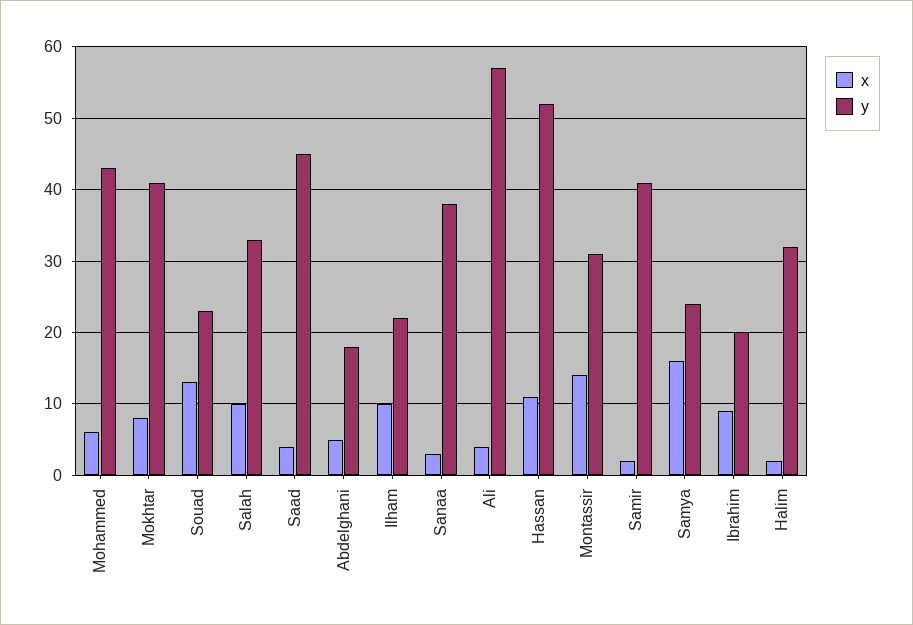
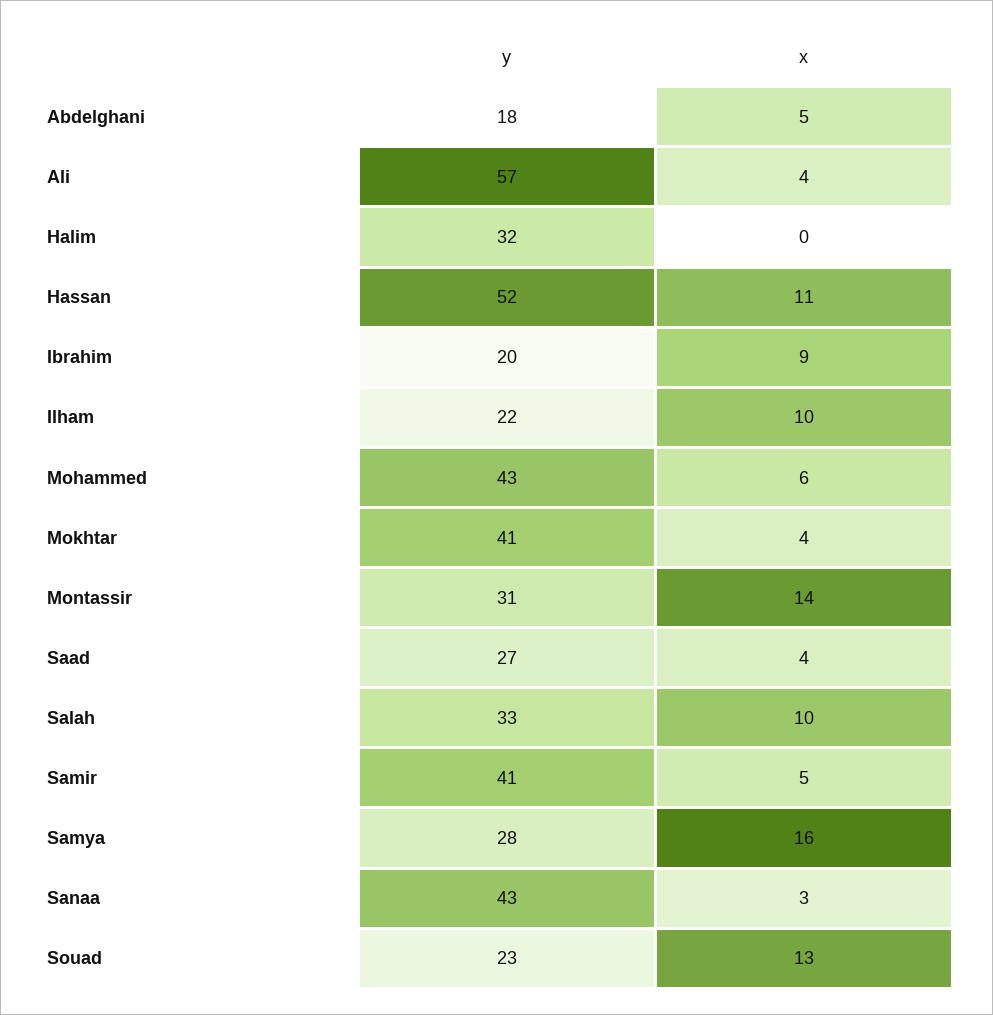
  {
    "x": {
      "Mohammed": 6,
-     "Mokhtar": 8,
+     "Mokhtar": 4,
      "Souad": 13,
      "Salah": 10,
      "Saad": 4,
      "Abdelghani": 5,
      "Ilham": 10,
      "Sanaa": 3,
      "Ali": 4,
      "Hassan": 11,
      "Montassir": 14,
-     "Samir": 2,
+     "Samir": 5,
      "Samya": 16,
      "Ibrahim": 9,
-     "Halim": 2
+     "Halim": 0
    },
    "y": {
      "Mohammed": 43,
      "Mokhtar": 41,
      "Souad": 23,
      "Salah": 33,
-     "Saad": 45,
+     "Saad": 27,
      "Abdelghani": 18,
      "Ilham": 22,
-     "Sanaa": 38,
+     "Sanaa": 43,
      "Ali": 57,
      "Hassan": 52,
      "Montassir": 31,
      "Samir": 41,
-     "Samya": 24,
+     "Samya": 28,
      "Ibrahim": 20,
      "Halim": 32
    }
  }

